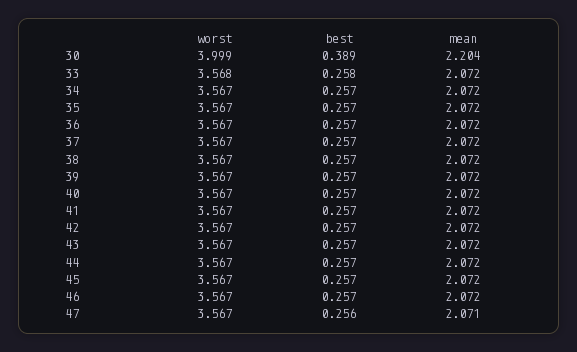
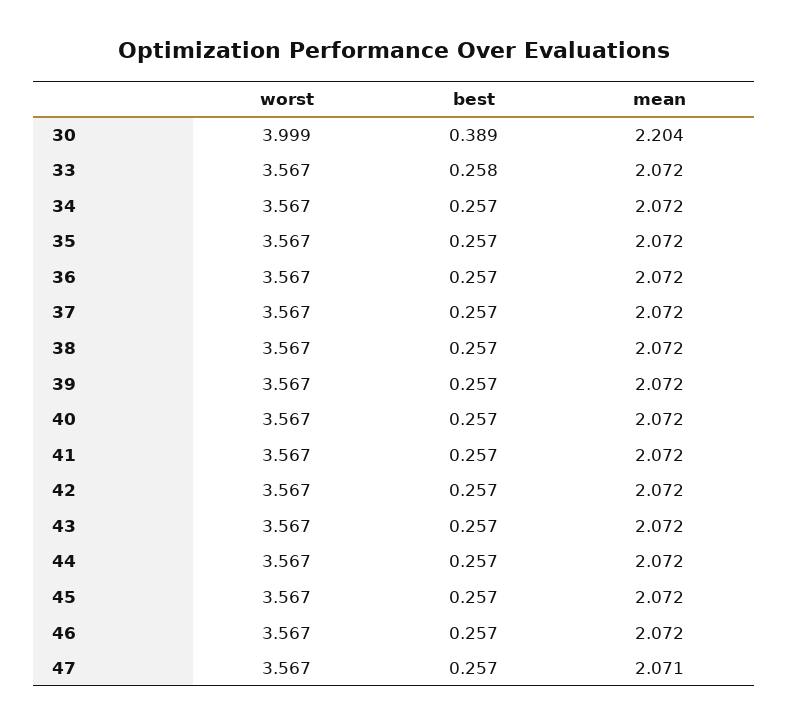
  {
    "worst": {
      "30": 3.999,
-     "33": 3.568,
+     "33": 3.567,
      "34": 3.567,
      "35": 3.567,
      "36": 3.567,
      "37": 3.567,
      "38": 3.567,
      "39": 3.567,
      "40": 3.567,
      "41": 3.567,
      "42": 3.567,
      "43": 3.567,
      "44": 3.567,
      "45": 3.567,
      "46": 3.567,
      "47": 3.567
    },
    "best": {
      "30": 0.389,
      "33": 0.258,
      "34": 0.257,
      "35": 0.257,
      "36": 0.257,
      "37": 0.257,
      "38": 0.257,
      "39": 0.257,
      "40": 0.257,
      "41": 0.257,
      "42": 0.257,
      "43": 0.257,
      "44": 0.257,
      "45": 0.257,
      "46": 0.257,
-     "47": 0.256
+     "47": 0.257
    },
    "mean": {
      "30": 2.204,
      "33": 2.072,
      "34": 2.072,
      "35": 2.072,
      "36": 2.072,
      "37": 2.072,
      "38": 2.072,
      "39": 2.072,
      "40": 2.072,
      "41": 2.072,
      "42": 2.072,
      "43": 2.072,
      "44": 2.072,
      "45": 2.072,
      "46": 2.072,
      "47": 2.071
    }
  }

